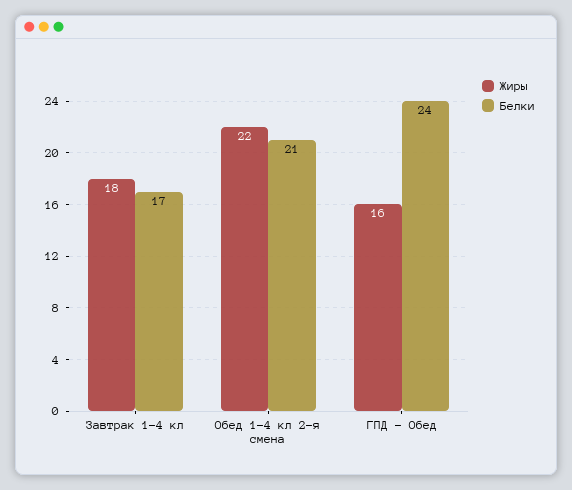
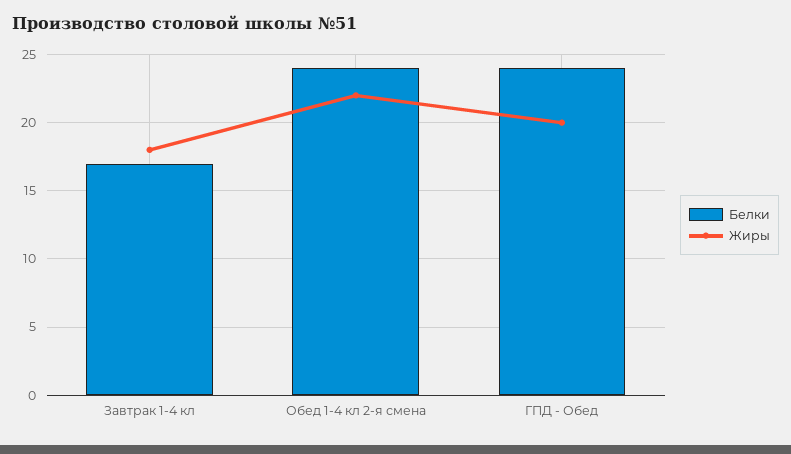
  {
    "Жиры": {
      "Завтрак 1-4 кл": 18,
      "Обед 1-4 кл 2-я смена": 22,
-     "ГПД - Обед": 16
+     "ГПД - Обед": 20
    },
    "Белки": {
      "Завтрак 1-4 кл": 17,
-     "Обед 1-4 кл 2-я смена": 21,
+     "Обед 1-4 кл 2-я смена": 24,
      "ГПД - Обед": 24
    }
  }

